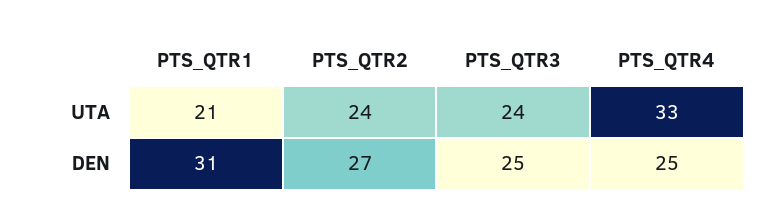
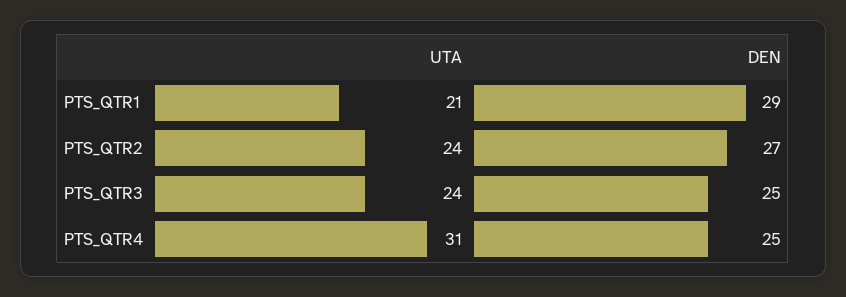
  {
    "PTS_QTR1": {
      "UTA": 21,
-     "DEN": 31
+     "DEN": 29
    },
    "PTS_QTR2": {
      "UTA": 24,
      "DEN": 27
    },
    "PTS_QTR3": {
      "UTA": 24,
      "DEN": 25
    },
    "PTS_QTR4": {
-     "UTA": 33,
+     "UTA": 31,
      "DEN": 25
    }
  }

